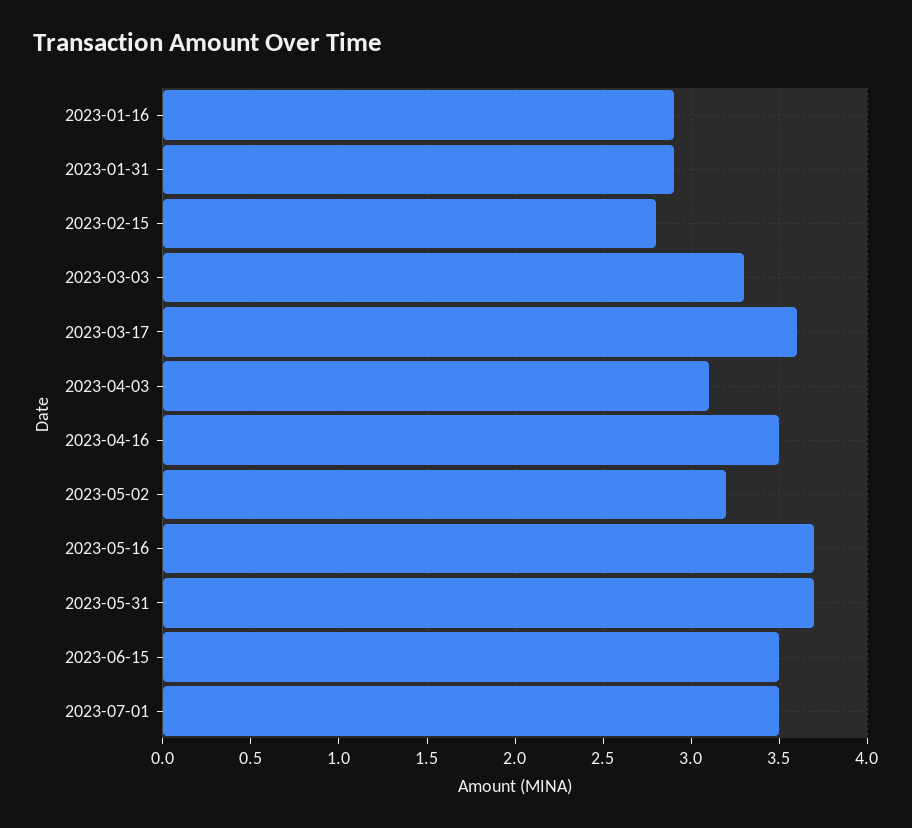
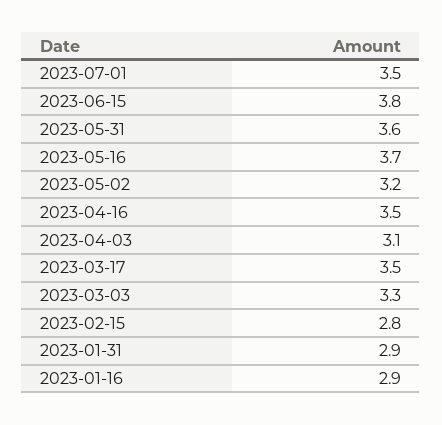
  {
    "2023-01-16": 2.9,
    "2023-01-31": 2.9,
    "2023-02-15": 2.8,
    "2023-03-03": 3.3,
-   "2023-03-17": 3.6,
+   "2023-03-17": 3.5,
    "2023-04-03": 3.1,
    "2023-04-16": 3.5,
    "2023-05-02": 3.2,
    "2023-05-16": 3.7,
-   "2023-05-31": 3.7,
+   "2023-05-31": 3.6,
-   "2023-06-15": 3.5,
+   "2023-06-15": 3.8,
    "2023-07-01": 3.5
  }

